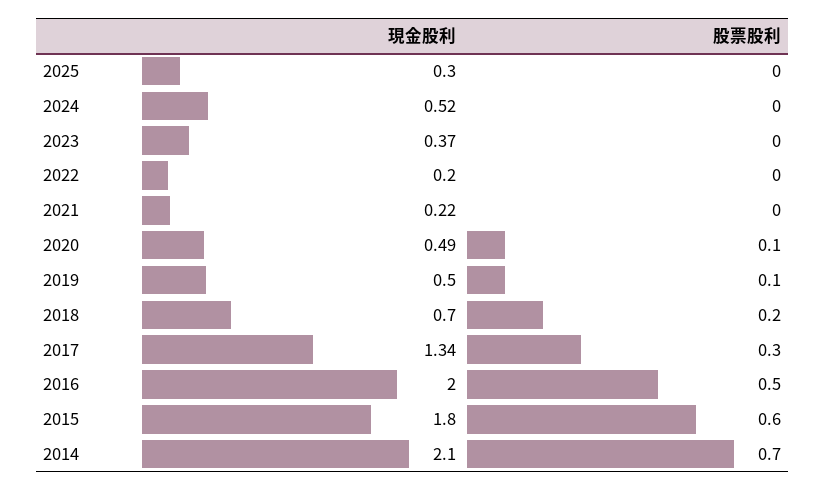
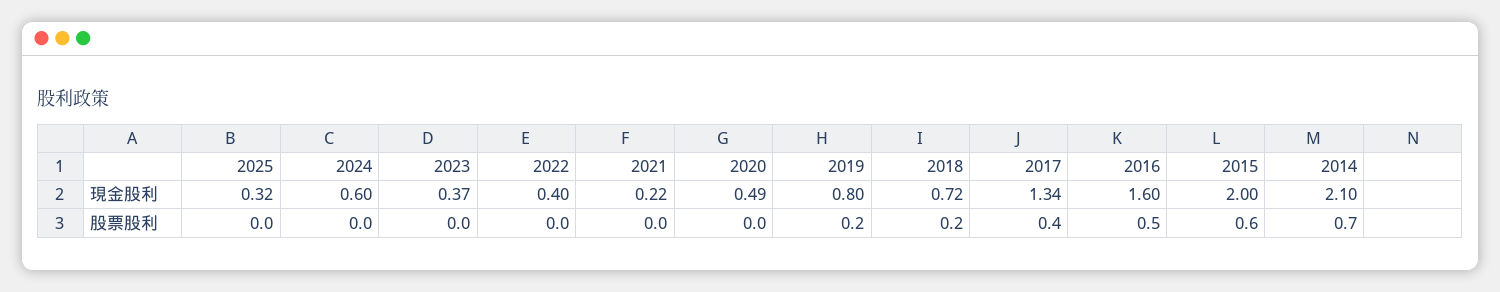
  {
    "現金股利": {
-     "2025": 0.3,
+     "2025": 0.32,
-     "2024": 0.52,
+     "2024": 0.6,
      "2023": 0.37,
-     "2022": 0.2,
+     "2022": 0.4,
      "2021": 0.22,
      "2020": 0.49,
-     "2019": 0.5,
+     "2019": 0.8,
-     "2018": 0.7,
+     "2018": 0.72,
      "2017": 1.34,
-     "2016": 2,
+     "2016": 1.6,
-     "2015": 1.8,
+     "2015": 2,
      "2014": 2.1
    },
    "股票股利": {
      "2025": 0,
      "2024": 0,
      "2023": 0,
      "2022": 0,
      "2021": 0,
-     "2020": 0.1,
+     "2020": 0,
-     "2019": 0.1,
+     "2019": 0.2,
      "2018": 0.2,
-     "2017": 0.3,
+     "2017": 0.4,
      "2016": 0.5,
      "2015": 0.6,
      "2014": 0.7
    }
  }

